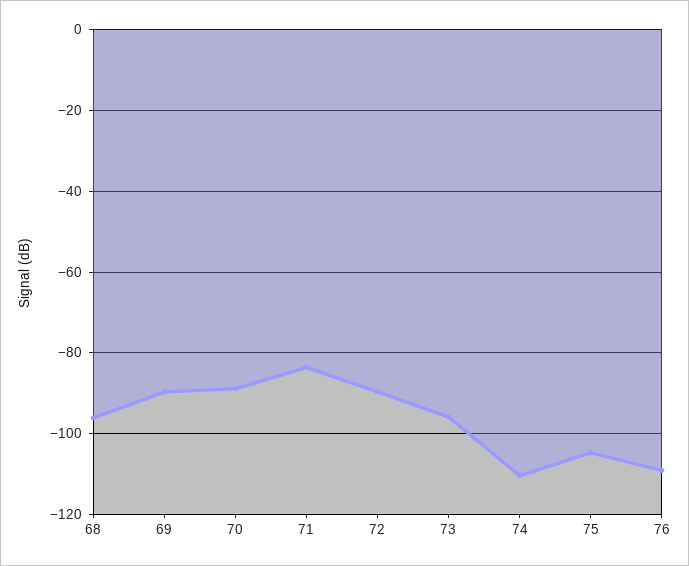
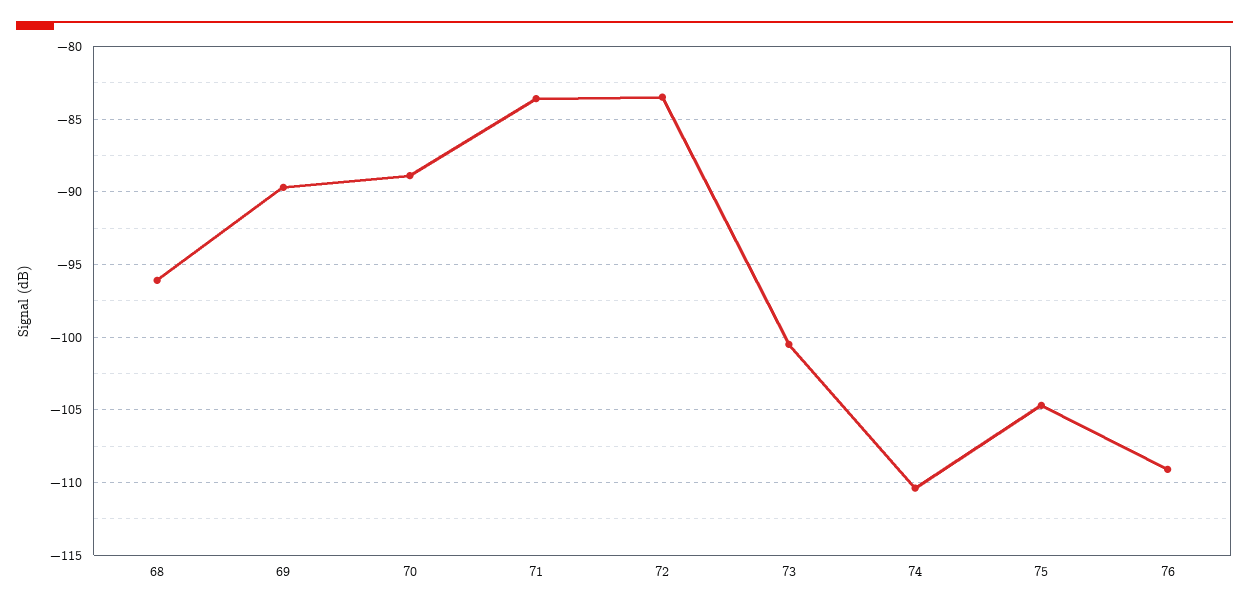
  {
    "68": -96,
    "69": -89.5,
    "70": -89,
    "71": -83.5,
-   "72": -90,
+   "72": -83.5,
-   "73": -96,
+   "73": -100.5,
    "74": -110.5,
    "75": -104.5,
    "76": -109
  }

